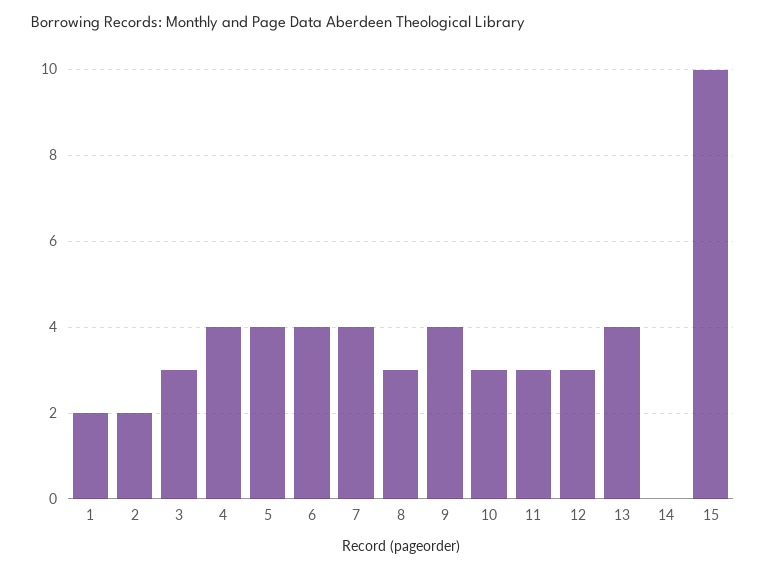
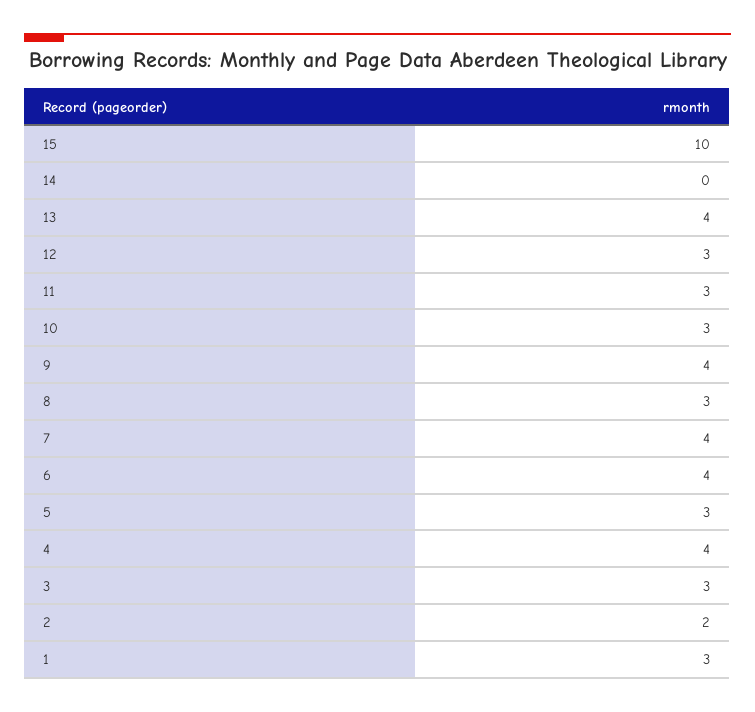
  {
-   "1": 2,
+   "1": 3,
    "2": 2,
    "3": 3,
    "4": 4,
-   "5": 4,
+   "5": 3,
    "6": 4,
    "7": 4,
    "8": 3,
    "9": 4,
    "10": 3,
    "11": 3,
    "12": 3,
    "13": 4,
    "14": 0,
    "15": 10
  }

